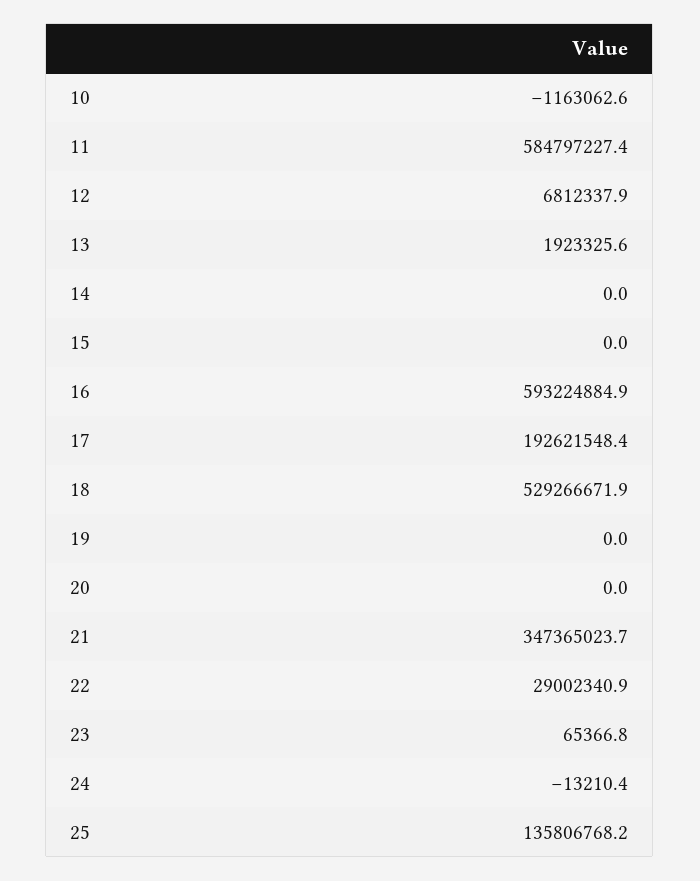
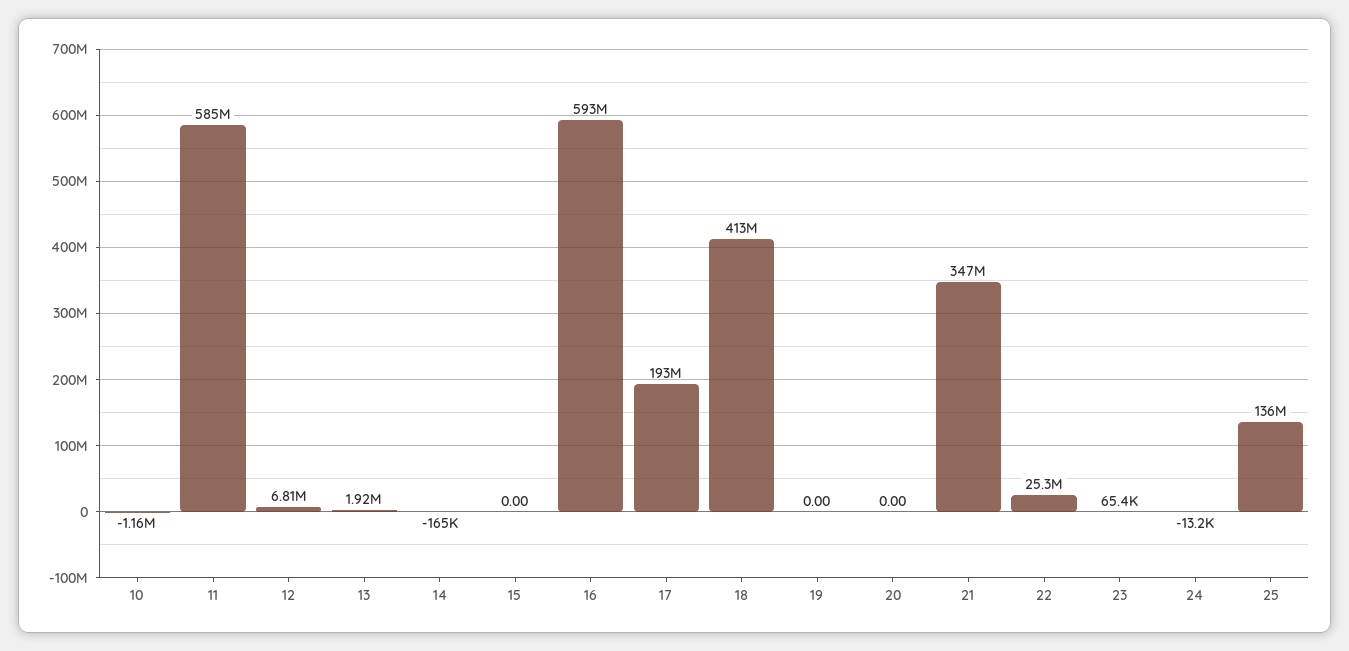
  {
    "10": -1163062.6,
    "11": 584797227.4,
    "12": 6812337.9,
    "13": 1923325.6,
-   "14": 0,
+   "14": -165000,
    "15": 0,
    "16": 593224884.9,
    "17": 192621548.4,
-   "18": 529266671.9,
+   "18": 413000000,
    "19": 0,
    "20": 0,
    "21": 347365023.7,
-   "22": 29002340.9,
+   "22": 25300000,
    "23": 65366.8,
    "24": -13210.4,
    "25": 135806768.2
  }

